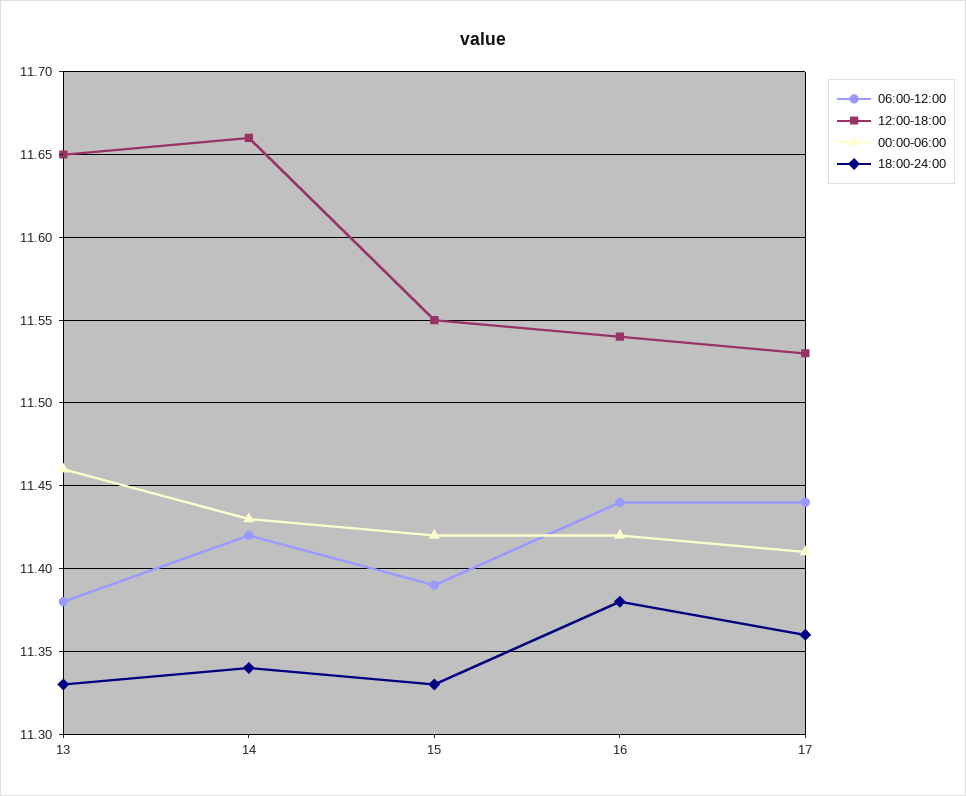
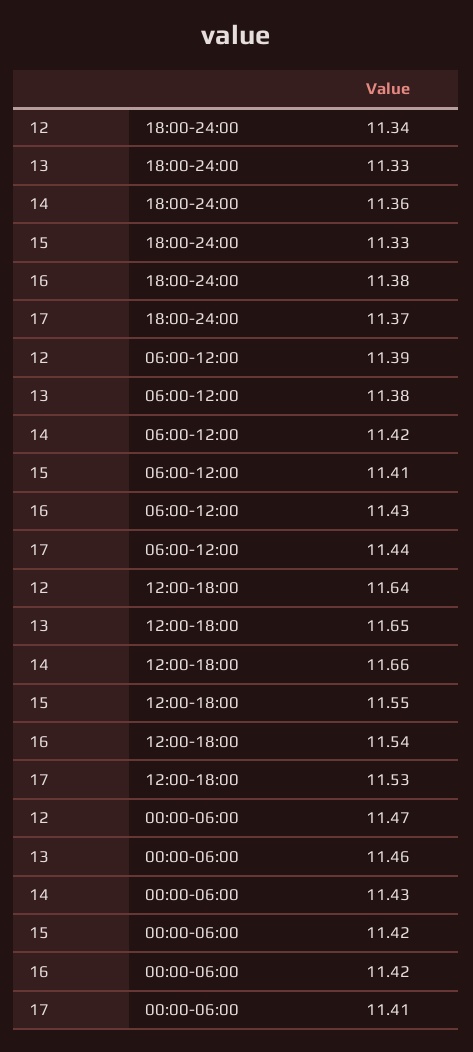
  {
    "06:00-12:00": {
      "13": 11.38,
      "14": 11.42,
-     "15": 11.39,
+     "15": 11.41,
-     "16": 11.44,
+     "16": 11.43,
-     "17": 11.44
+     "17": 11.44,
+     "12": 11.39
    },
    "12:00-18:00": {
      "13": 11.65,
      "14": 11.66,
      "15": 11.55,
      "16": 11.54,
-     "17": 11.53
+     "17": 11.53,
+     "12": 11.64
    },
    "00:00-06:00": {
      "13": 11.46,
      "14": 11.43,
      "15": 11.42,
      "16": 11.42,
-     "17": 11.41
+     "17": 11.41,
+     "12": 11.47
    },
    "18:00-24:00": {
      "13": 11.33,
-     "14": 11.34,
+     "14": 11.36,
      "15": 11.33,
      "16": 11.38,
-     "17": 11.36
+     "17": 11.37,
+     "12": 11.34
    }
  }

